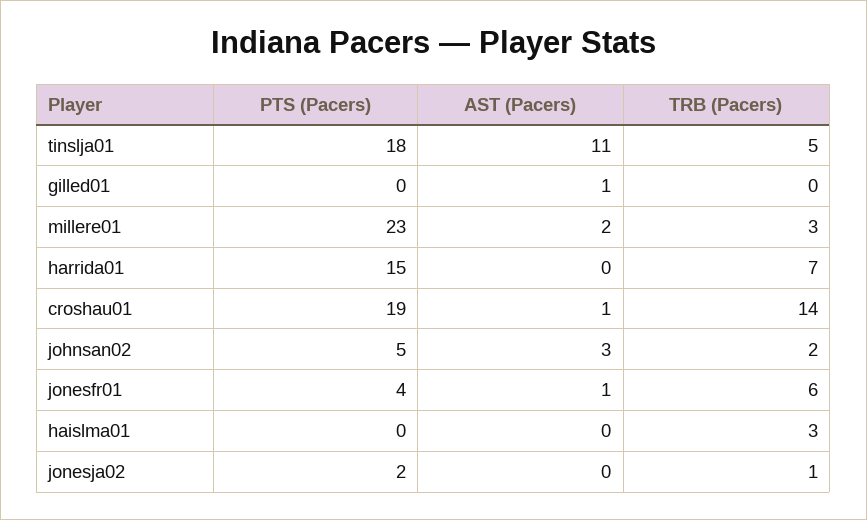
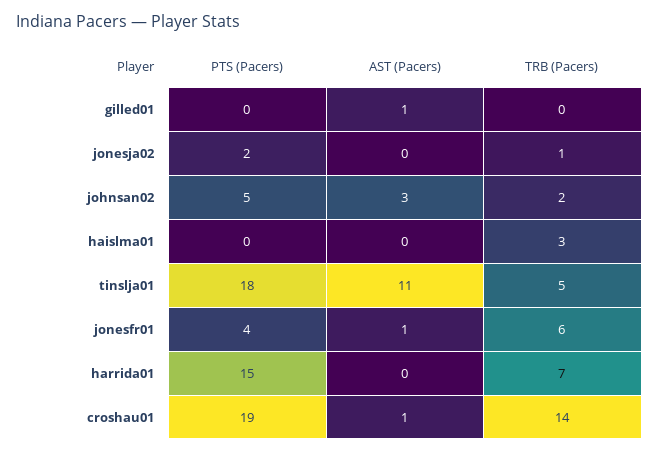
  {
    "PTS (Pacers)": {
      "tinslja01": 18,
      "gilled01": 0,
-     "millere01": 23,
      "harrida01": 15,
      "croshau01": 19,
      "johnsan02": 5,
      "jonesfr01": 4,
      "haislma01": 0,
      "jonesja02": 2
    },
    "AST (Pacers)": {
      "tinslja01": 11,
      "gilled01": 1,
-     "millere01": 2,
      "harrida01": 0,
      "croshau01": 1,
      "johnsan02": 3,
      "jonesfr01": 1,
      "haislma01": 0,
      "jonesja02": 0
    },
    "TRB (Pacers)": {
      "tinslja01": 5,
      "gilled01": 0,
-     "millere01": 3,
      "harrida01": 7,
      "croshau01": 14,
      "johnsan02": 2,
      "jonesfr01": 6,
      "haislma01": 3,
      "jonesja02": 1
    }
  }

